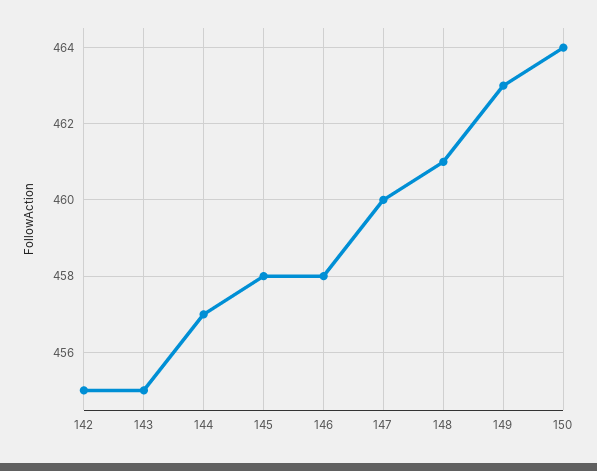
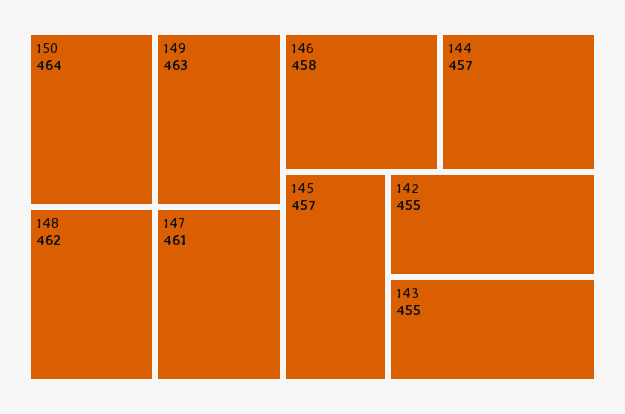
  {
    "142": 455,
    "143": 455,
    "144": 457,
-   "145": 458,
+   "145": 457,
    "146": 458,
-   "147": 460,
+   "147": 461,
-   "148": 461,
+   "148": 462,
    "149": 463,
    "150": 464
  }

